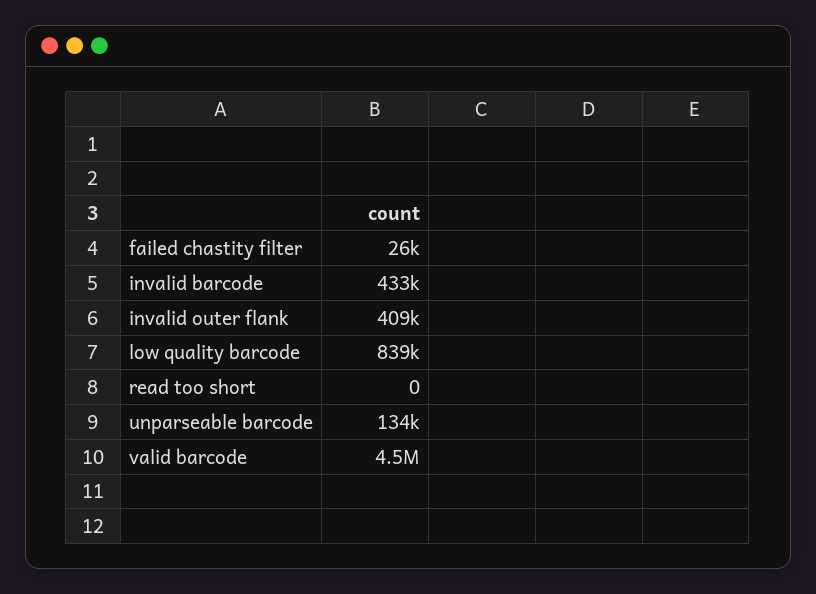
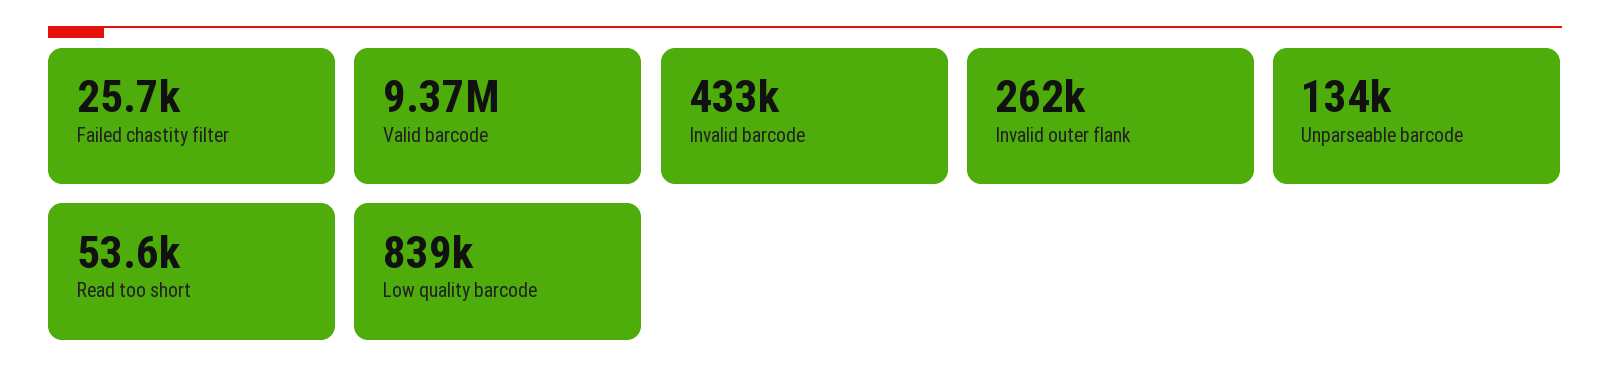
  {
    "failed chastity filter": 25700,
    "invalid barcode": 433000,
-   "invalid outer flank": 409000,
+   "invalid outer flank": 262000,
    "low quality barcode": 839000,
-   "read too short": 0,
+   "read too short": 53600,
    "unparseable barcode": 134000,
-   "valid barcode": 4500000
+   "valid barcode": 9370000
  }

